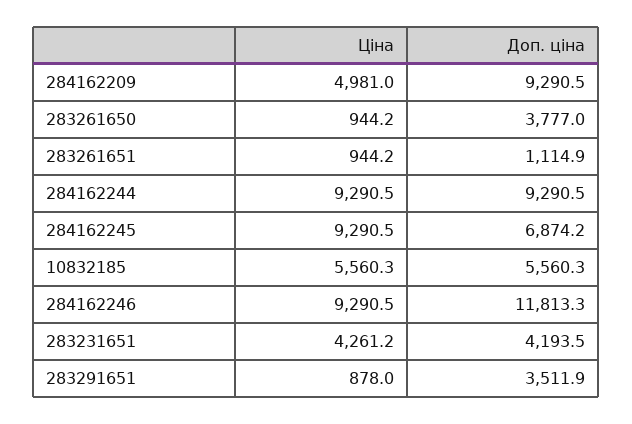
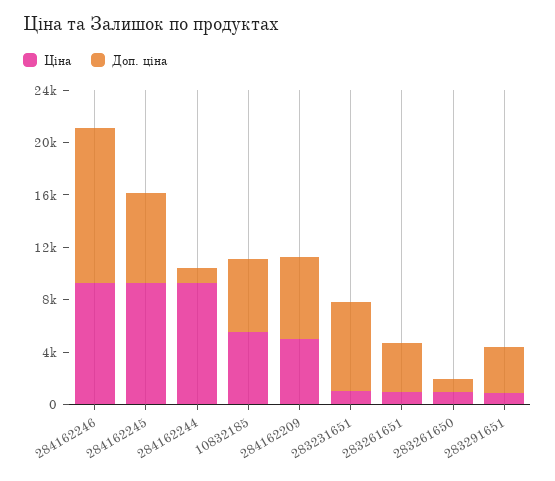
  {
    "Ціна": {
      "284162209": 4981,
      "283261650": 944.2,
      "283261651": 944.2,
      "284162244": 9290.5,
      "284162245": 9290.5,
      "10832185": 5560.3,
      "284162246": 9290.5,
-     "283231651": 4261.2,
+     "283231651": 1000,
      "283291651": 878
    },
    "Доп. ціна": {
-     "284162209": 9290.5,
+     "284162209": 6000,
-     "283261650": 3777,
+     "283261650": 1000,
-     "283261651": 1114.9,
+     "283261651": 4000,
-     "284162244": 9290.5,
+     "284162244": 1000,
      "284162245": 6874.2,
      "10832185": 5560.3,
      "284162246": 11813.3,
-     "283231651": 4193.5,
+     "283231651": 7000,
      "283291651": 3511.9
    }
  }

